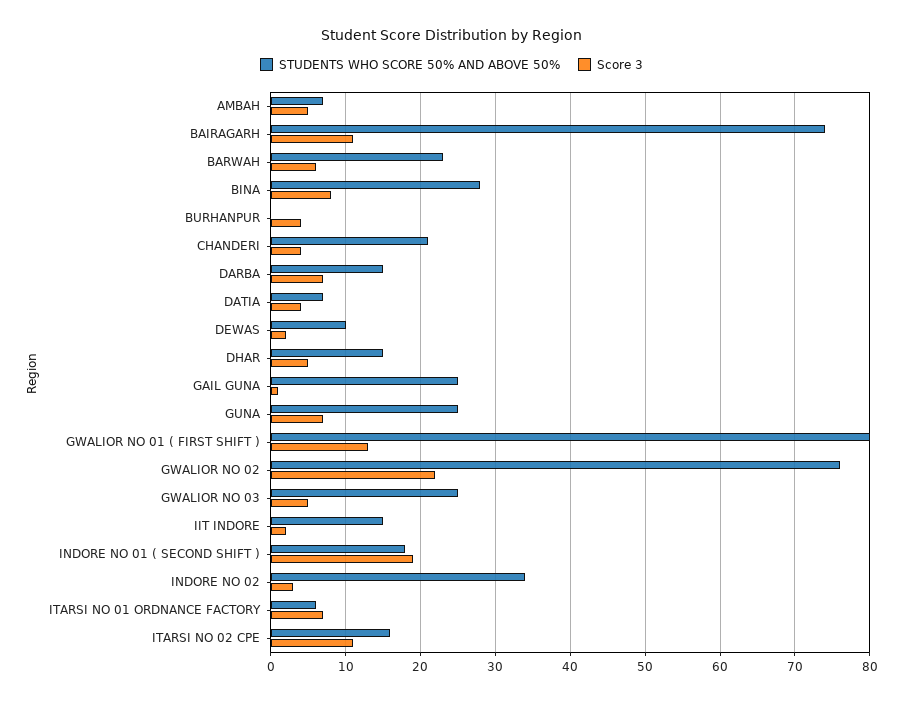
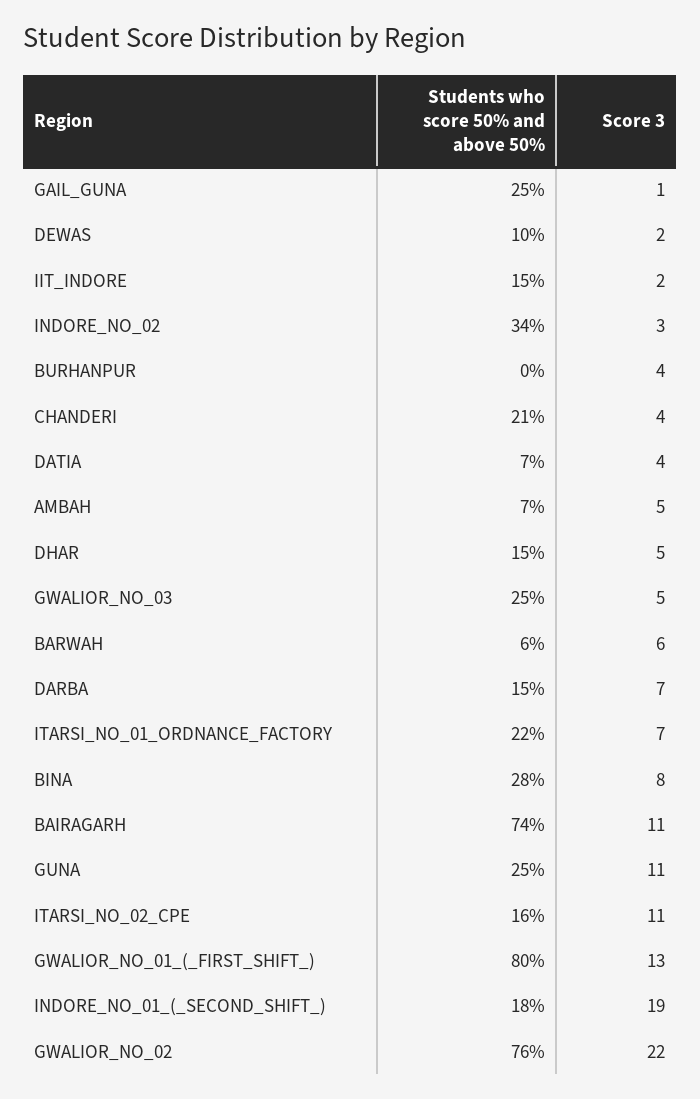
  {
    "STUDENTS WHO SCORE 50% AND ABOVE 50%": {
      "AMBAH": 7,
      "BAIRAGARH": 74,
-     "BARWAH": 23,
+     "BARWAH": 6,
      "BINA": 28,
      "BURHANPUR": 0,
      "CHANDERI": 21,
      "DARBA": 15,
      "DATIA": 7,
      "DEWAS": 10,
      "DHAR": 15,
      "GAIL GUNA": 25,
      "GUNA": 25,
      "GWALIOR NO 01 ( FIRST SHIFT )": 80,
      "GWALIOR NO 02": 76,
      "GWALIOR NO 03": 25,
      "IIT INDORE": 15,
      "INDORE NO 01 ( SECOND SHIFT )": 18,
      "INDORE NO 02": 34,
-     "ITARSI NO 01 ORDNANCE FACTORY": 6,
+     "ITARSI NO 01 ORDNANCE FACTORY": 22,
      "ITARSI NO 02 CPE": 16
    },
    "Score 3": {
      "AMBAH": 5,
      "BAIRAGARH": 11,
      "BARWAH": 6,
      "BINA": 8,
      "BURHANPUR": 4,
      "CHANDERI": 4,
      "DARBA": 7,
      "DATIA": 4,
      "DEWAS": 2,
      "DHAR": 5,
      "GAIL GUNA": 1,
-     "GUNA": 7,
+     "GUNA": 11,
      "GWALIOR NO 01 ( FIRST SHIFT )": 13,
      "GWALIOR NO 02": 22,
      "GWALIOR NO 03": 5,
      "IIT INDORE": 2,
      "INDORE NO 01 ( SECOND SHIFT )": 19,
      "INDORE NO 02": 3,
      "ITARSI NO 01 ORDNANCE FACTORY": 7,
      "ITARSI NO 02 CPE": 11
    }
  }

